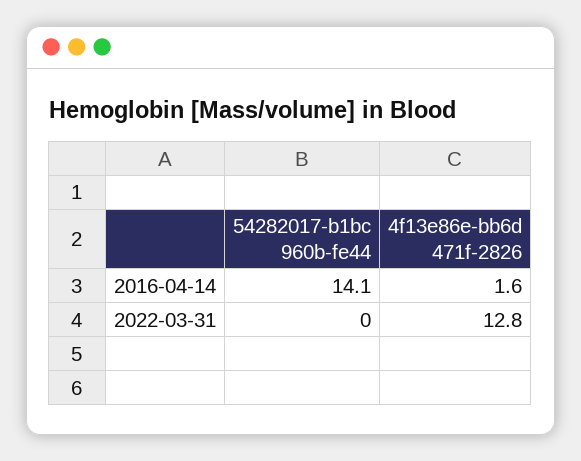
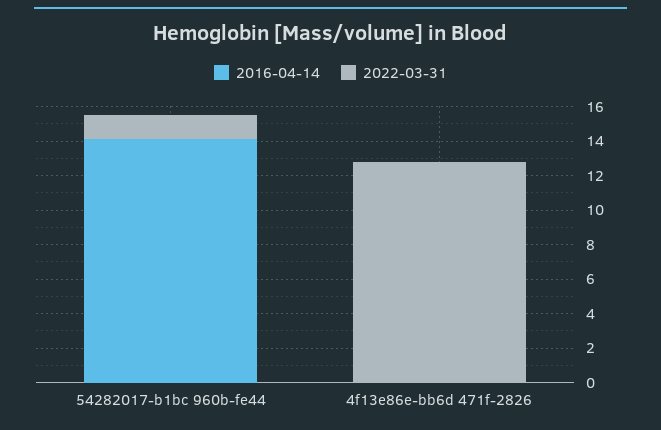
  {
    "2016-04-14": {
      "54282017-b1bc 960b-fe44": 14.1,
-     "4f13e86e-bb6d 471f-2826": 1.6
+     "4f13e86e-bb6d 471f-2826": 0
    },
    "2022-03-31": {
-     "54282017-b1bc 960b-fe44": 0,
+     "54282017-b1bc 960b-fe44": 1.5,
      "4f13e86e-bb6d 471f-2826": 12.8
    }
  }

